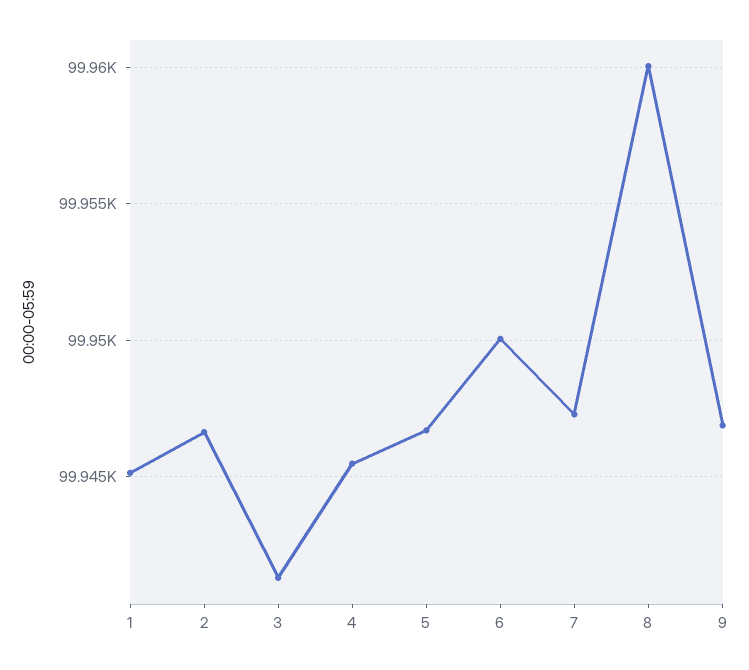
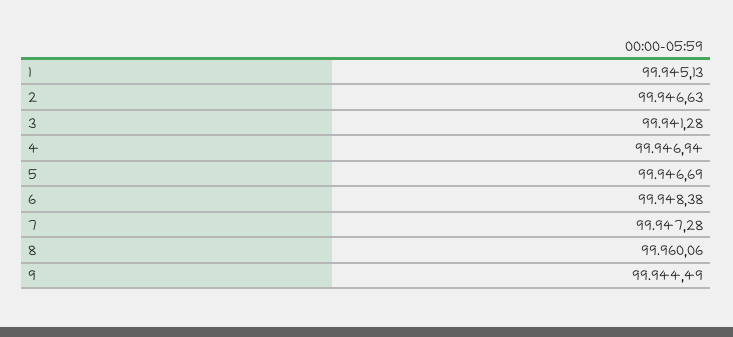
  {
    "1": 99945.13,
    "2": 99946.63,
    "3": 99941.28,
-   "4": 99945.5,
+   "4": 99946.94,
    "5": 99946.69,
-   "6": 99950,
+   "6": 99948.38,
    "7": 99947.28,
    "8": 99960.06,
-   "9": 99947
+   "9": 99944.49
  }

